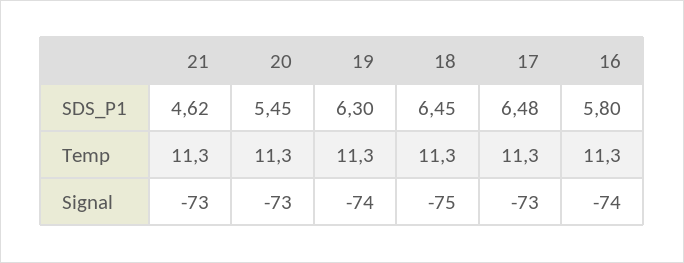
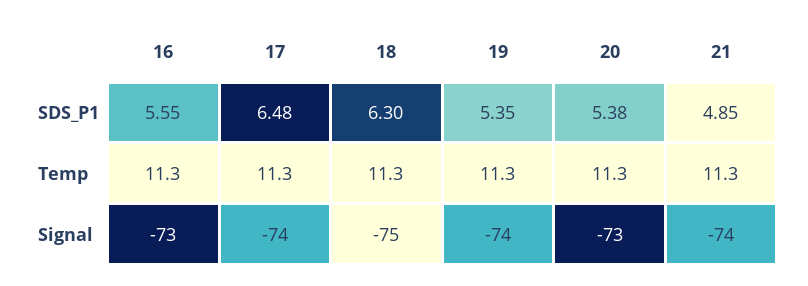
  {
    "21": {
-     "SDS_P1": 4.62,
+     "SDS_P1": 4.85,
      "Temp": 11.3,
-     "Signal": -73
+     "Signal": -74
    },
    "20": {
-     "SDS_P1": 5.45,
+     "SDS_P1": 5.38,
      "Temp": 11.3,
      "Signal": -73
    },
    "19": {
-     "SDS_P1": 6.3,
+     "SDS_P1": 5.35,
      "Temp": 11.3,
      "Signal": -74
    },
    "18": {
-     "SDS_P1": 6.45,
+     "SDS_P1": 6.3,
      "Temp": 11.3,
      "Signal": -75
    },
    "17": {
      "SDS_P1": 6.48,
      "Temp": 11.3,
-     "Signal": -73
+     "Signal": -74
    },
    "16": {
-     "SDS_P1": 5.8,
+     "SDS_P1": 5.55,
      "Temp": 11.3,
-     "Signal": -74
+     "Signal": -73
    }
  }

